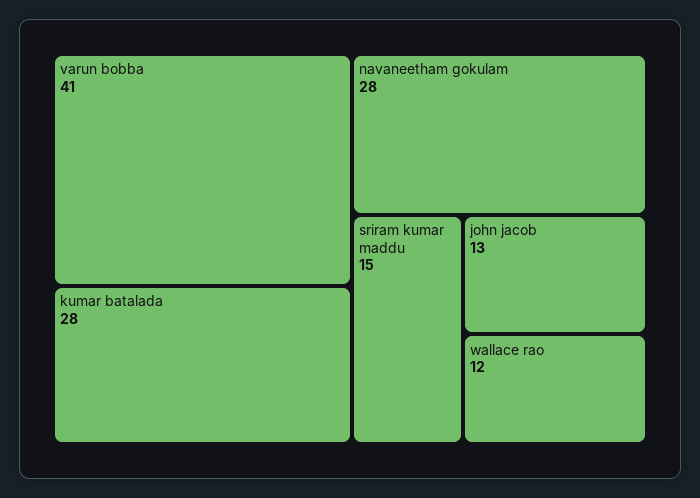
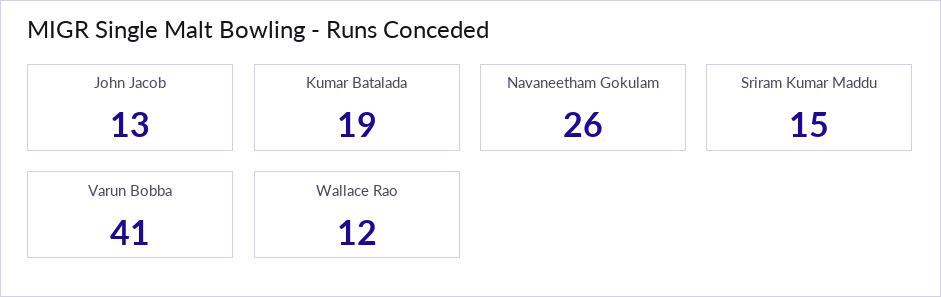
  {
    "varun bobba": 41,
-   "kumar batalada": 28,
+   "kumar batalada": 19,
-   "navaneetham gokulam": 28,
+   "navaneetham gokulam": 26,
    "sriram kumar maddu": 15,
    "john jacob": 13,
    "wallace rao": 12
  }

